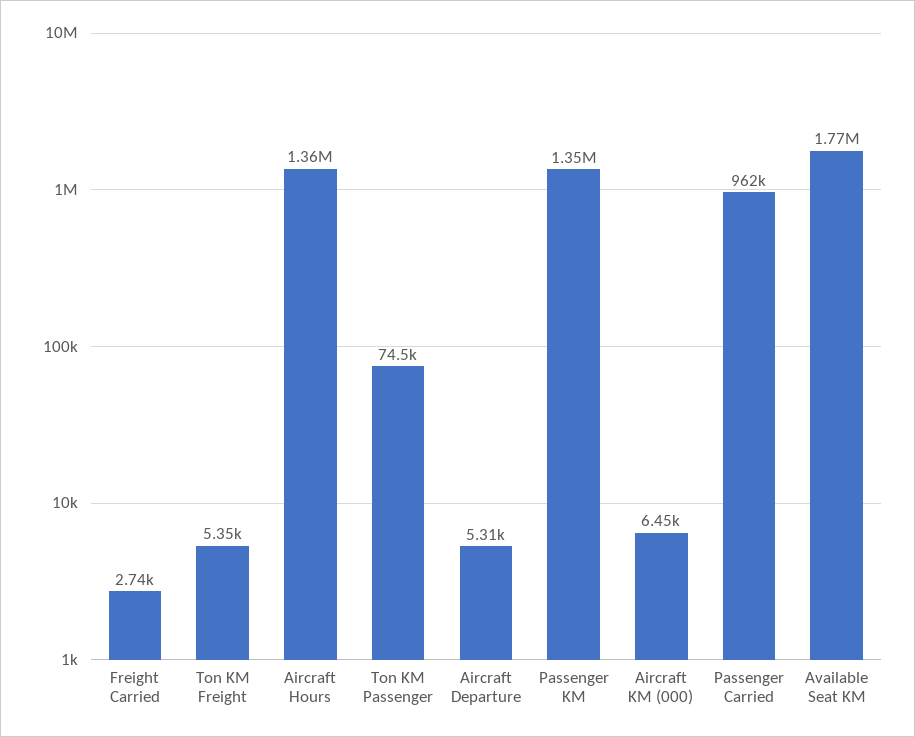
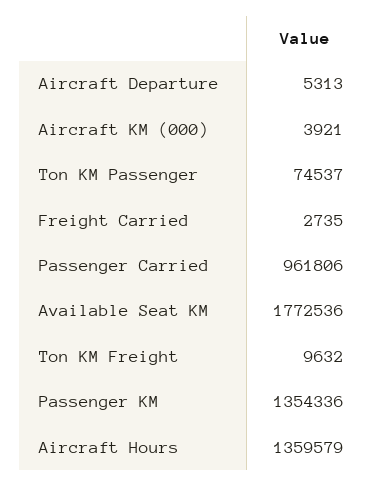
  {
    "Freight Carried": 2735,
-   "Ton KM Freight": 5350,
+   "Ton KM Freight": 9632,
    "Aircraft Hours": 1359579,
    "Ton KM Passenger": 74537,
    "Aircraft Departure": 5313,
    "Passenger KM": 1354336,
-   "Aircraft KM (000)": 6450,
+   "Aircraft KM (000)": 3921,
    "Passenger Carried": 961806,
    "Available Seat KM": 1772536
  }

